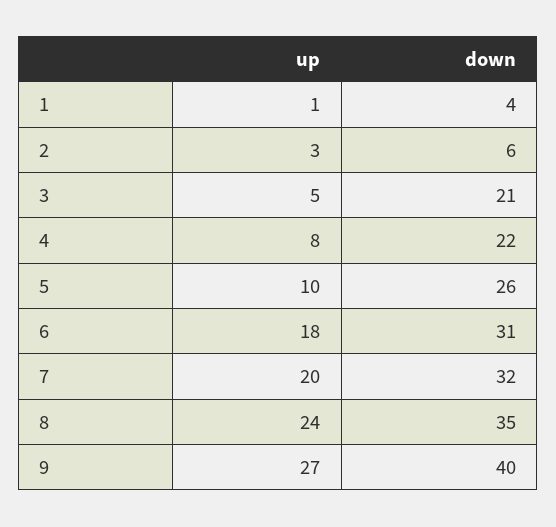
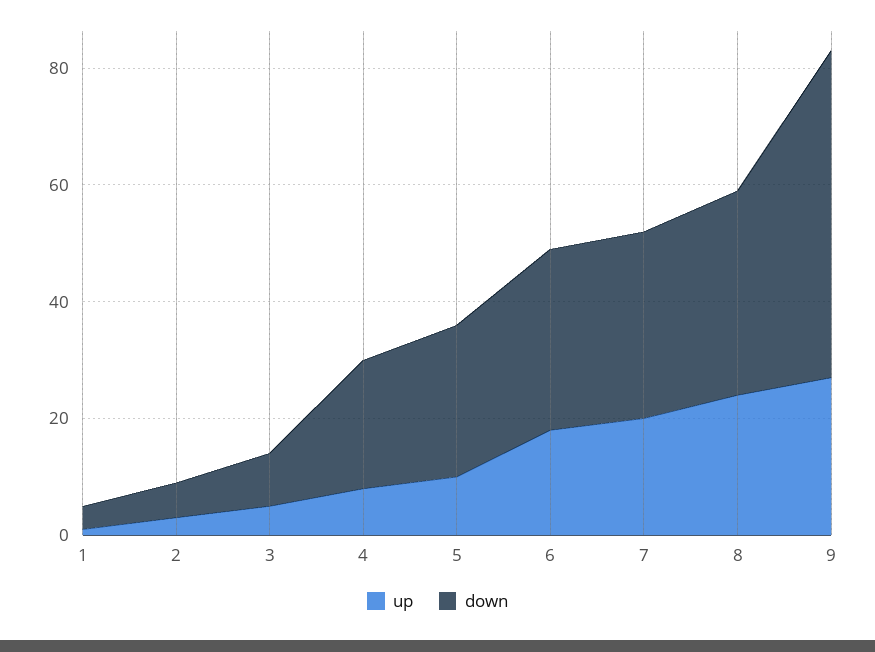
  {
    "up": {
      "1": 1,
      "2": 3,
      "3": 5,
      "4": 8,
      "5": 10,
      "6": 18,
      "7": 20,
      "8": 24,
      "9": 27
    },
    "down": {
      "1": 4,
      "2": 6,
-     "3": 21,
+     "3": 10,
      "4": 22,
      "5": 26,
      "6": 31,
      "7": 32,
      "8": 35,
-     "9": 40
+     "9": 55
    }
  }

